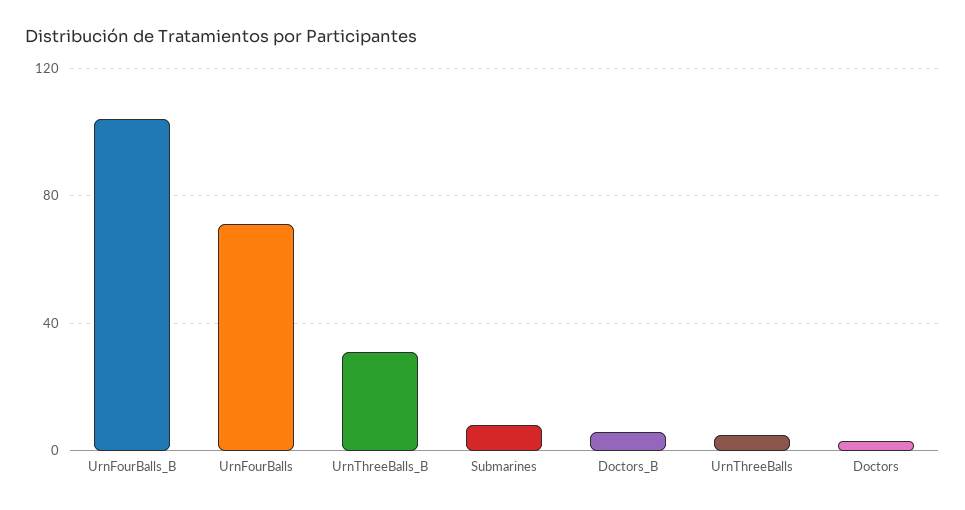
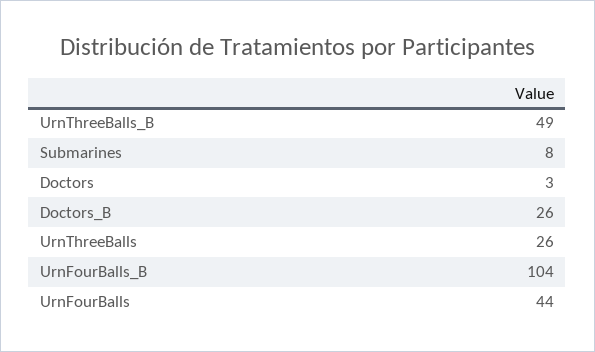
  {
    "UrnFourBalls_B": 104,
-   "UrnFourBalls": 70,
+   "UrnFourBalls": 44,
-   "UrnThreeBalls_B": 30,
+   "UrnThreeBalls_B": 49,
    "Submarines": 8,
-   "Doctors_B": 5,
+   "Doctors_B": 26,
-   "UrnThreeBalls": 5,
+   "UrnThreeBalls": 26,
    "Doctors": 3
  }

